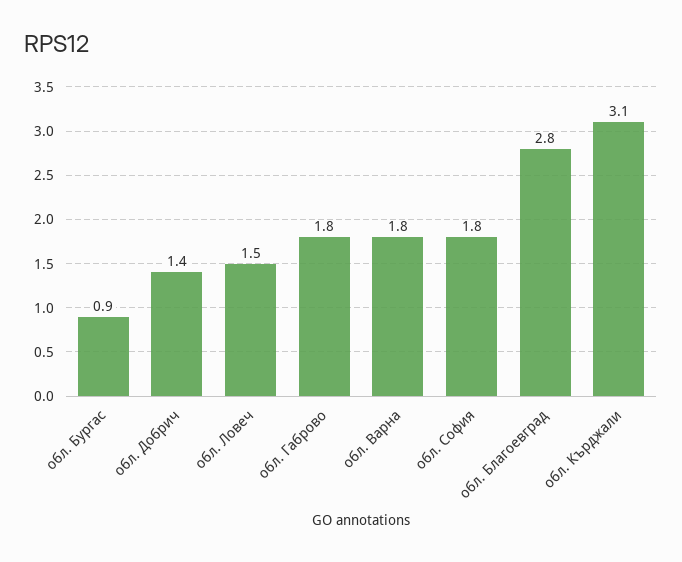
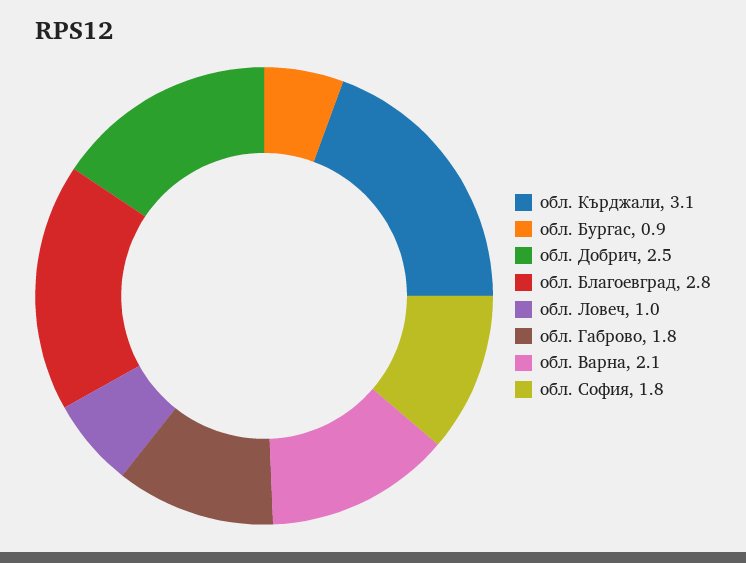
  {
    "обл. Бургас": 0.9,
-   "обл. Добрич": 1.4,
+   "обл. Добрич": 2.5,
-   "обл. Ловеч": 1.5,
+   "обл. Ловеч": 1,
    "обл. Габрово": 1.8,
-   "обл. Варна": 1.8,
+   "обл. Варна": 2.1,
    "обл. София": 1.8,
    "обл. Благоевград": 2.8,
    "обл. Кърджали": 3.1
  }

